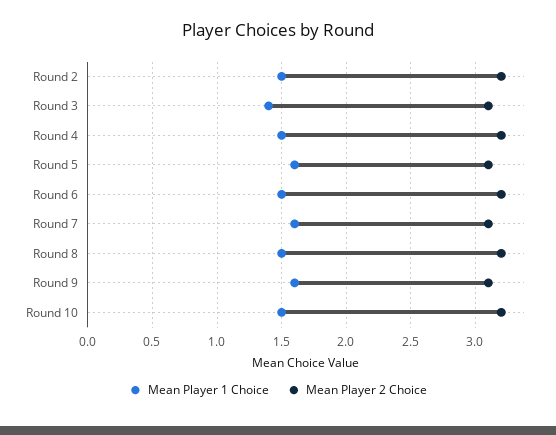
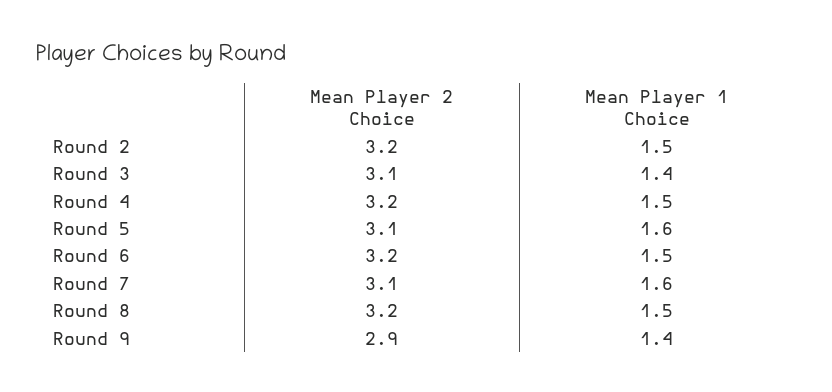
  {
    "Mean Player 1 Choice": {
      "Round 2": 1.5,
      "Round 3": 1.4,
      "Round 4": 1.5,
      "Round 5": 1.6,
      "Round 6": 1.5,
      "Round 7": 1.6,
      "Round 8": 1.5,
-     "Round 9": 1.6,
+     "Round 9": 1.4
-     "Round 10": 1.5
    },
    "Mean Player 2 Choice": {
      "Round 2": 3.2,
      "Round 3": 3.1,
      "Round 4": 3.2,
      "Round 5": 3.1,
      "Round 6": 3.2,
      "Round 7": 3.1,
      "Round 8": 3.2,
-     "Round 9": 3.1,
+     "Round 9": 2.9
-     "Round 10": 3.2
    }
  }

